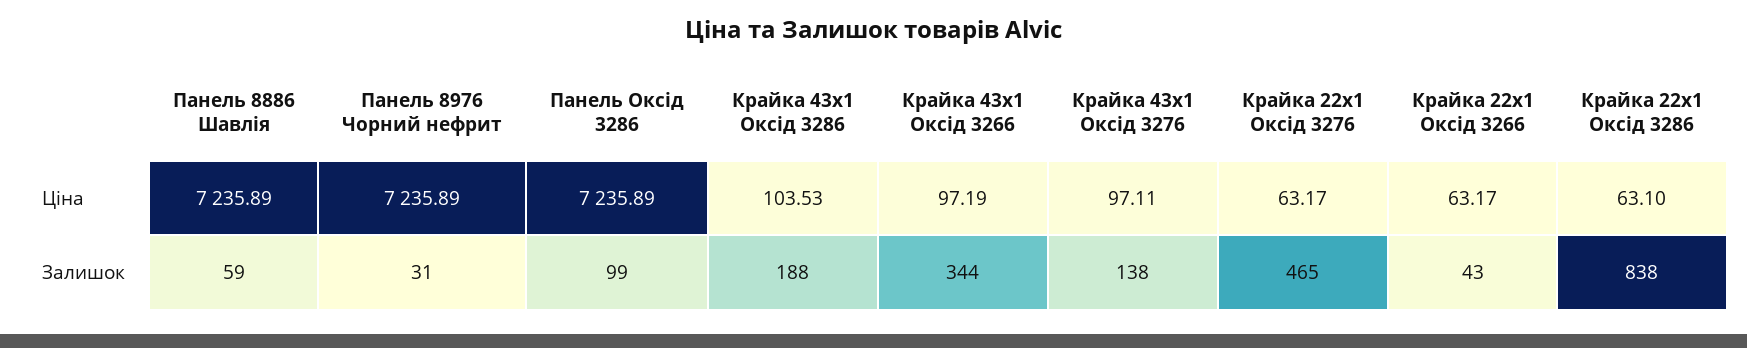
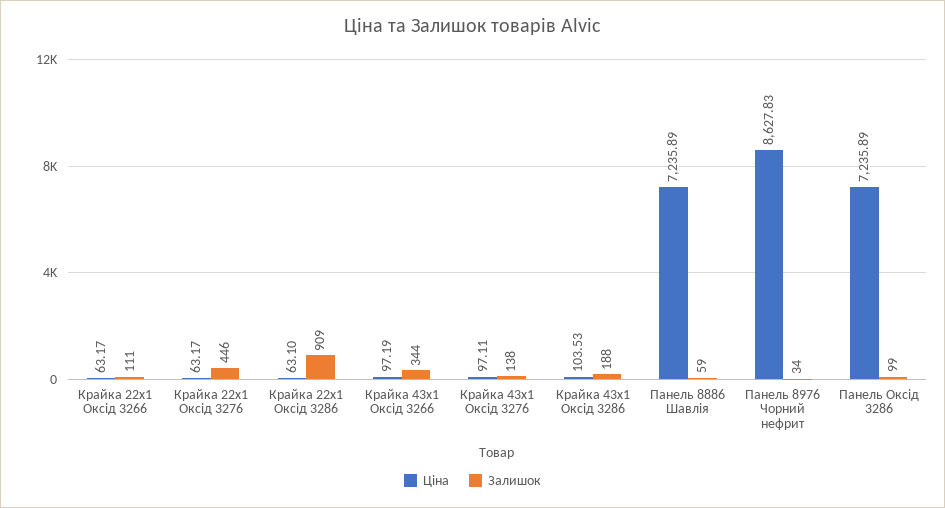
  {
    "Ціна": {
      "Панель 8886 Шавлія": 7235.89,
-     "Панель 8976 Чорний нефрит": 7235.89,
+     "Панель 8976 Чорний нефрит": 8627.83,
      "Панель Оксід 3286": 7235.89,
      "Крайка 43x1 Оксід 3286": 103.53,
      "Крайка 43x1 Оксід 3266": 97.19,
      "Крайка 43x1 Оксід 3276": 97.11,
      "Крайка 22x1 Оксід 3276": 63.17,
      "Крайка 22x1 Оксід 3266": 63.17,
      "Крайка 22x1 Оксід 3286": 63.1
    },
    "Залишок": {
      "Панель 8886 Шавлія": 59,
-     "Панель 8976 Чорний нефрит": 31,
+     "Панель 8976 Чорний нефрит": 34,
      "Панель Оксід 3286": 99,
      "Крайка 43x1 Оксід 3286": 188,
      "Крайка 43x1 Оксід 3266": 344,
      "Крайка 43x1 Оксід 3276": 138,
-     "Крайка 22x1 Оксід 3276": 465,
+     "Крайка 22x1 Оксід 3276": 446,
-     "Крайка 22x1 Оксід 3266": 43,
+     "Крайка 22x1 Оксід 3266": 111,
-     "Крайка 22x1 Оксід 3286": 838
+     "Крайка 22x1 Оксід 3286": 909
    }
  }

